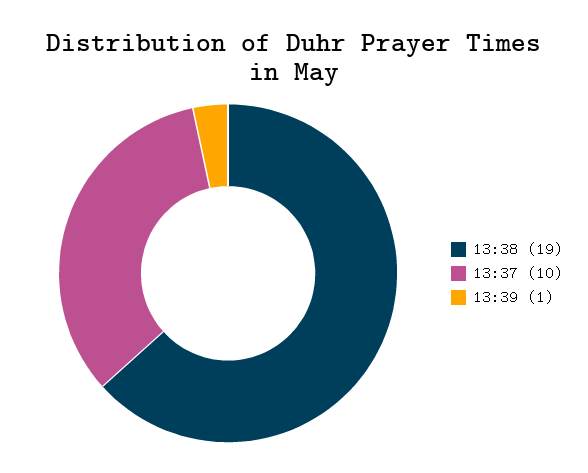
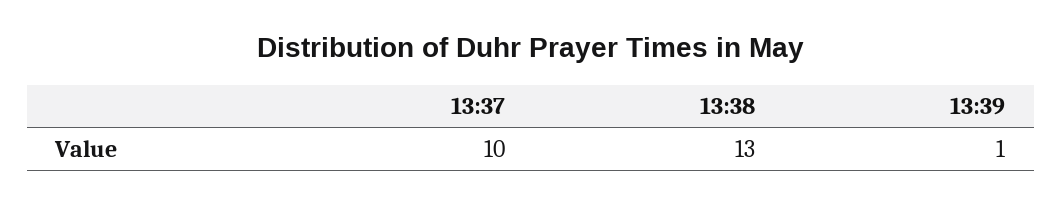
  {
-   "13:38": 19,
+   "13:38": 13,
    "13:37": 10,
    "13:39": 1
  }

